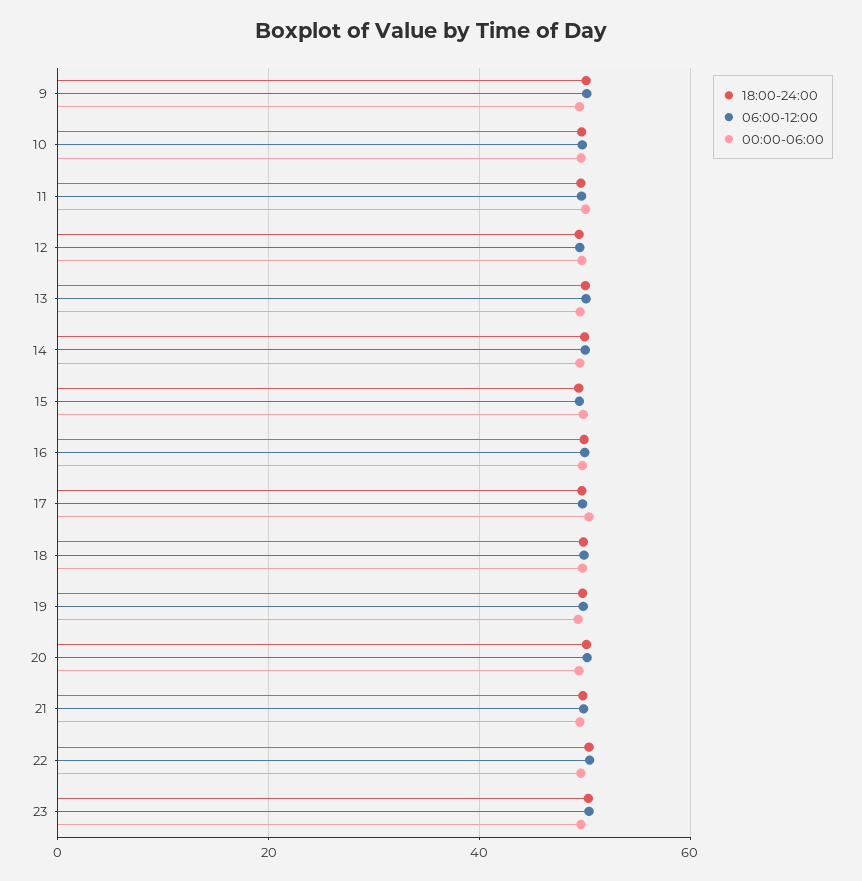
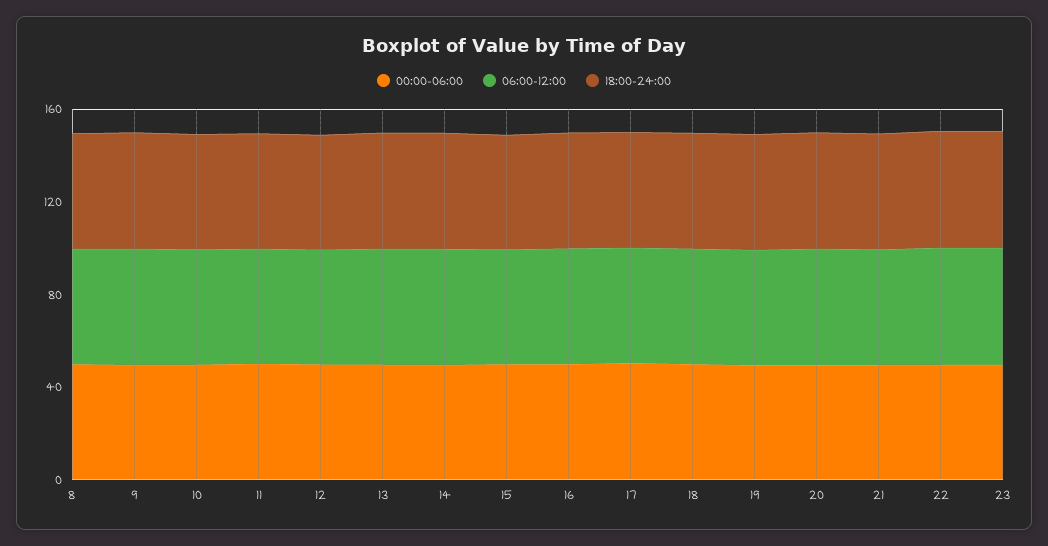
  {
    "18:00-24:00": {
      "9": 50,
      "10": 50,
      "11": 50,
      "12": 50,
      "13": 50,
      "14": 50,
      "15": 50,
      "16": 50,
      "17": 50,
      "18": 50,
      "19": 50,
      "20": 50,
      "21": 50,
      "22": 50,
-     "23": 50
+     "23": 50,
+     "8": 50
    },
    "06:00-12:00": {
      "9": 50,
      "10": 50,
      "11": 50,
      "12": 50,
      "13": 50,
      "14": 50,
      "15": 50,
      "16": 50,
      "17": 50,
      "18": 50,
      "19": 50,
      "20": 50,
      "21": 50,
      "22": 50,
-     "23": 50
+     "23": 50,
+     "8": 50
    },
    "00:00-06:00": {
      "9": 50,
      "10": 50,
      "11": 50,
      "12": 50,
      "13": 50,
      "14": 50,
      "15": 50,
      "16": 50,
      "17": 50,
      "18": 50,
      "19": 50,
      "20": 50,
      "21": 50,
      "22": 50,
-     "23": 50
+     "23": 50,
+     "8": 50
    }
  }

